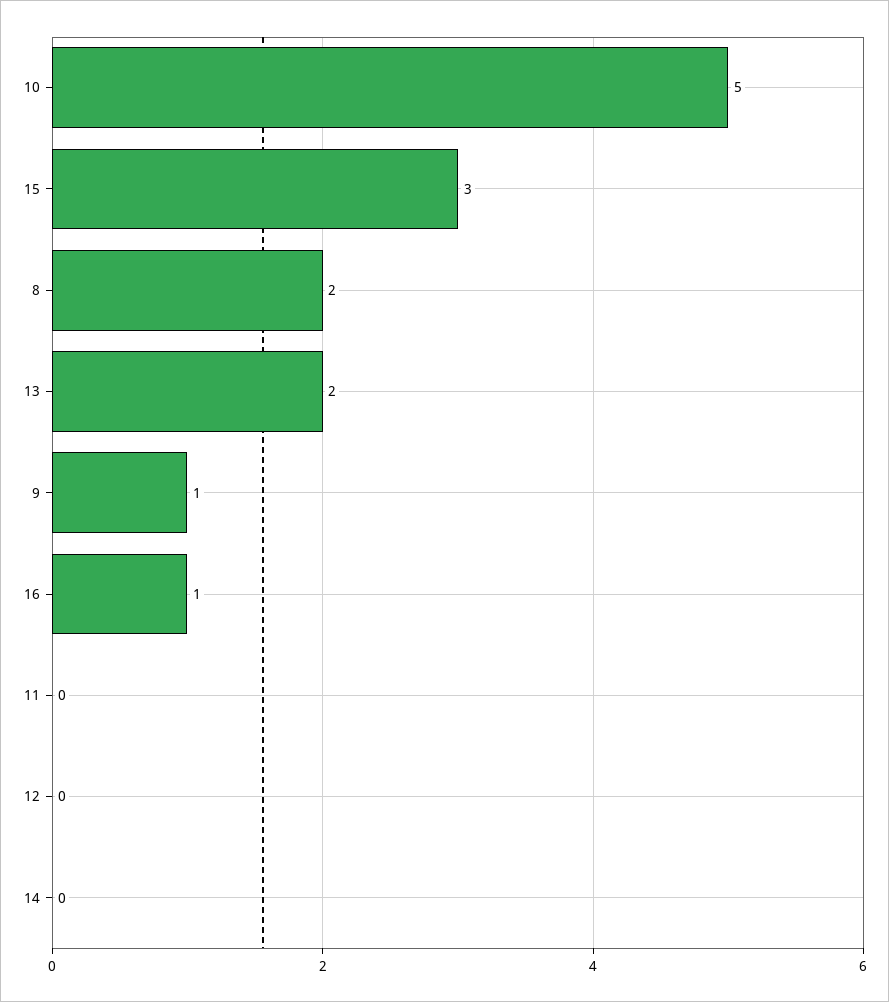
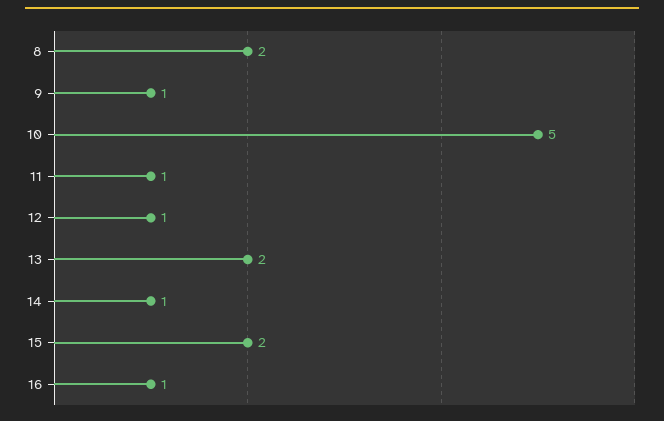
  {
    "10": 5,
-   "15": 3,
+   "15": 2,
    "8": 2,
    "13": 2,
    "9": 1,
    "16": 1,
-   "11": 0,
+   "11": 1,
-   "12": 0,
+   "12": 1,
-   "14": 0
+   "14": 1
  }

